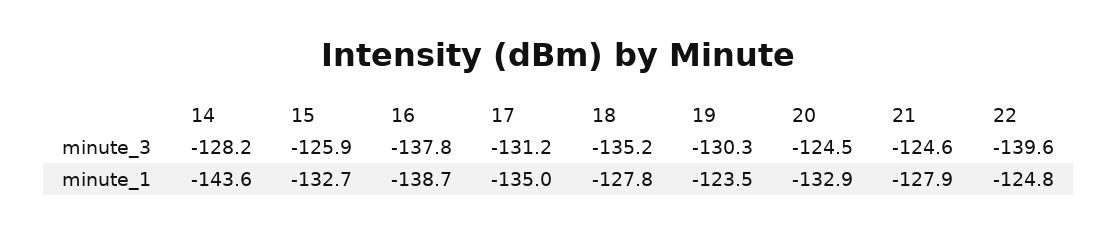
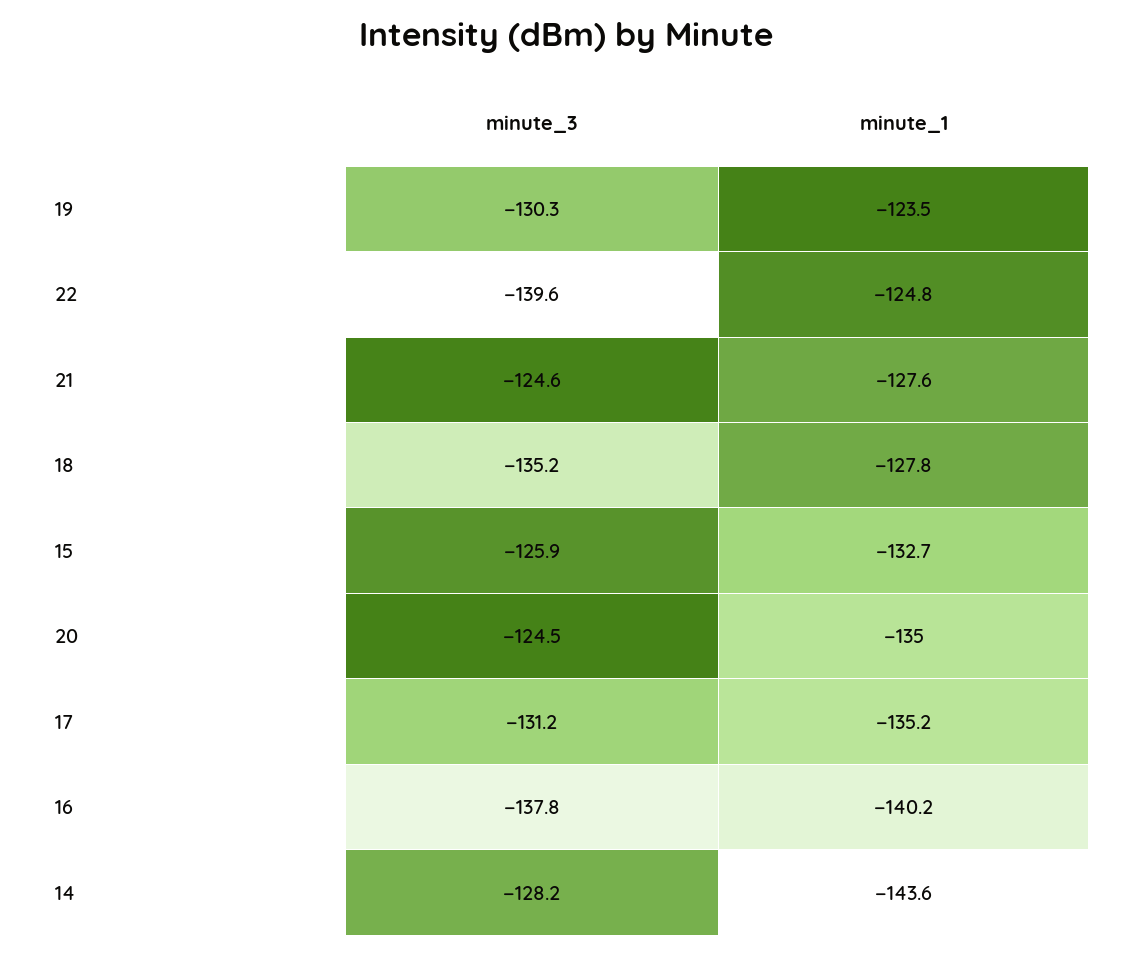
  {
    "14": {
      "minute_3": -128.2,
      "minute_1": -143.6
    },
    "15": {
      "minute_3": -125.9,
      "minute_1": -132.7
    },
    "16": {
      "minute_3": -137.8,
-     "minute_1": -138.7
+     "minute_1": -140.2
    },
    "17": {
      "minute_3": -131.2,
-     "minute_1": -135
+     "minute_1": -135.2
    },
    "18": {
      "minute_3": -135.2,
      "minute_1": -127.8
    },
    "19": {
      "minute_3": -130.3,
      "minute_1": -123.5
    },
    "20": {
      "minute_3": -124.5,
-     "minute_1": -132.9
+     "minute_1": -135
    },
    "21": {
      "minute_3": -124.6,
-     "minute_1": -127.9
+     "minute_1": -127.6
    },
    "22": {
      "minute_3": -139.6,
      "minute_1": -124.8
    }
  }

